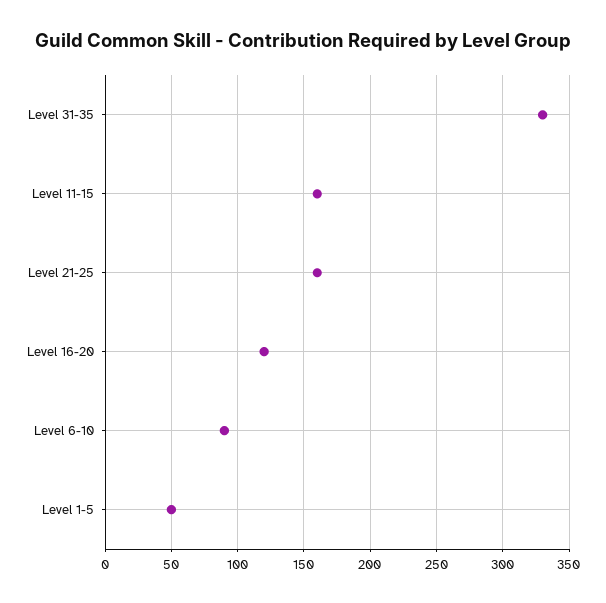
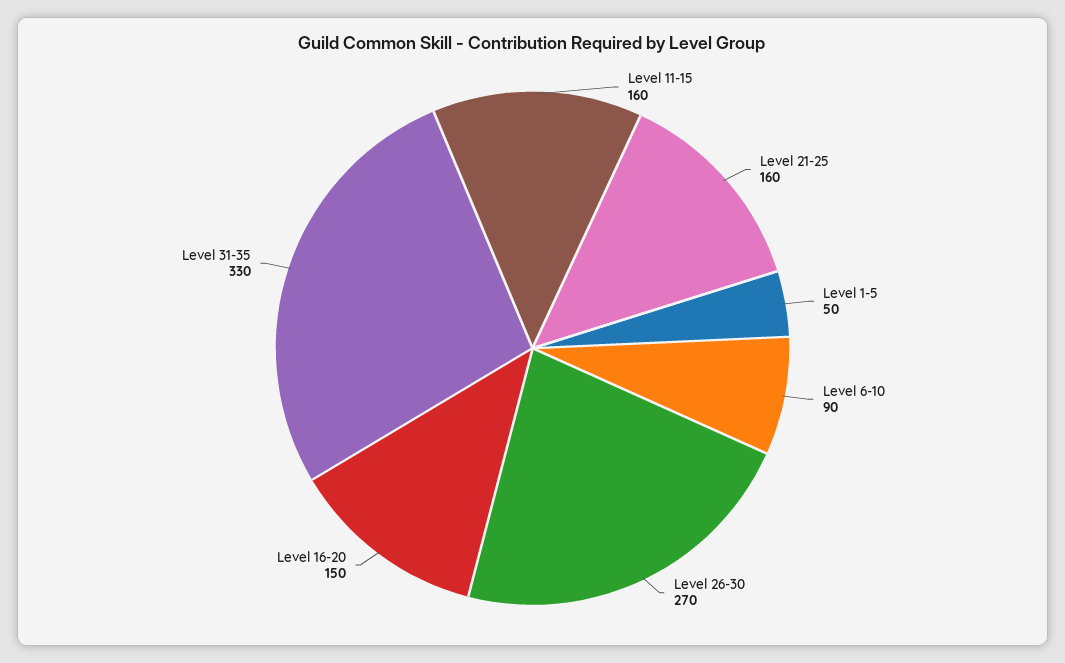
  {
    "Level 31-35": 330,
    "Level 11-15": 160,
    "Level 21-25": 160,
-   "Level 16-20": 120,
+   "Level 16-20": 150,
    "Level 6-10": 90,
-   "Level 1-5": 50
+   "Level 1-5": 50,
+   "Level 26-30": 270
  }

